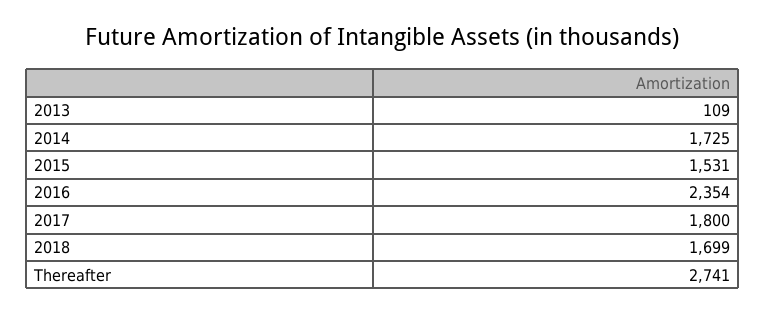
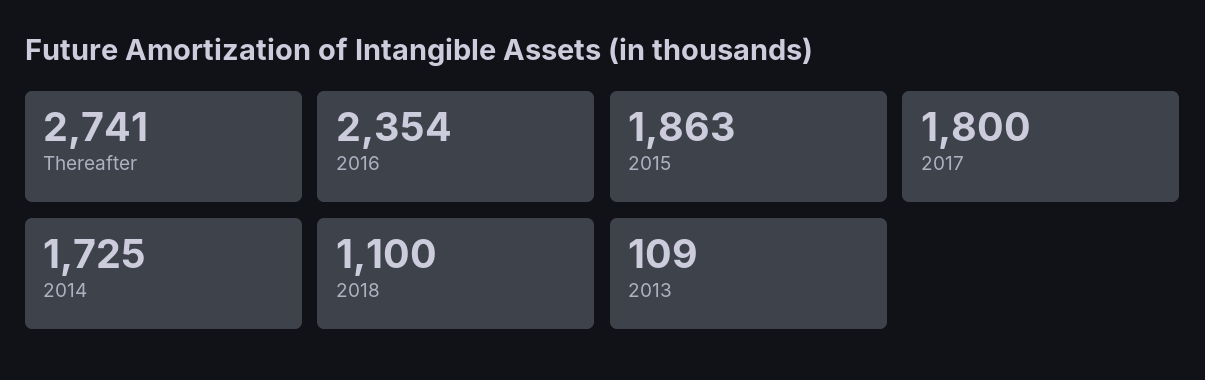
  {
    "2013": 109,
    "2014": 1725,
-   "2015": 1531,
+   "2015": 1863,
    "2016": 2354,
    "2017": 1800,
-   "2018": 1699,
+   "2018": 1100,
    "Thereafter": 2741
  }

